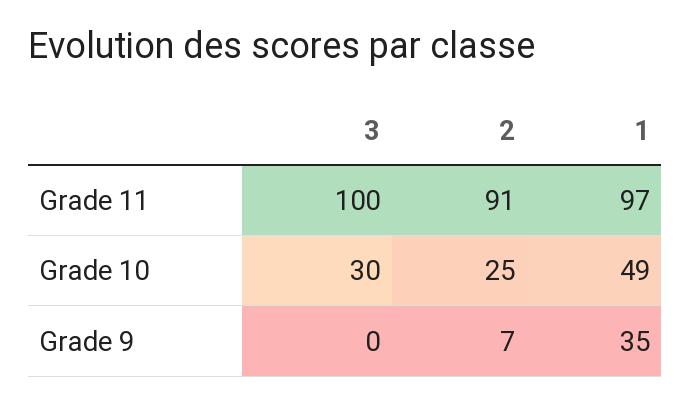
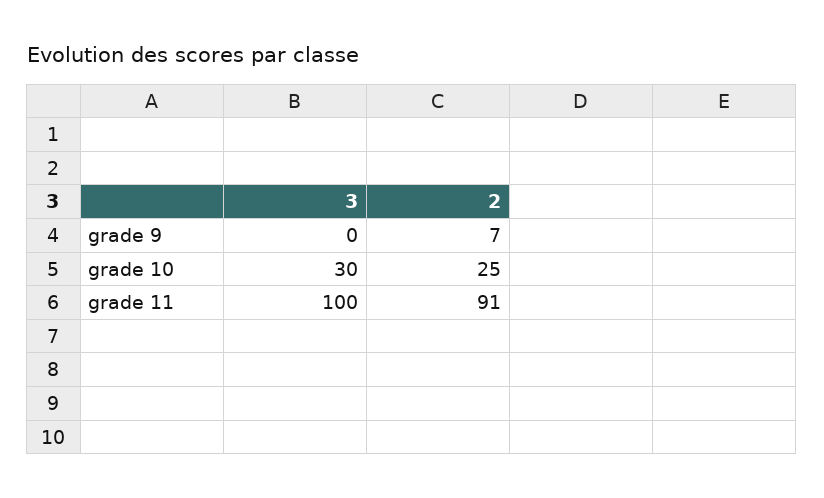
  {
    "3": {
      "Grade 11": 100,
      "Grade 10": 30,
      "Grade 9": 0
    },
    "2": {
      "Grade 11": 91,
      "Grade 10": 25,
      "Grade 9": 7
-   },
+   }
-   "1": {
-     "Grade 11": 97,
-     "Grade 10": 49,
-     "Grade 9": 35
-   }
  }

